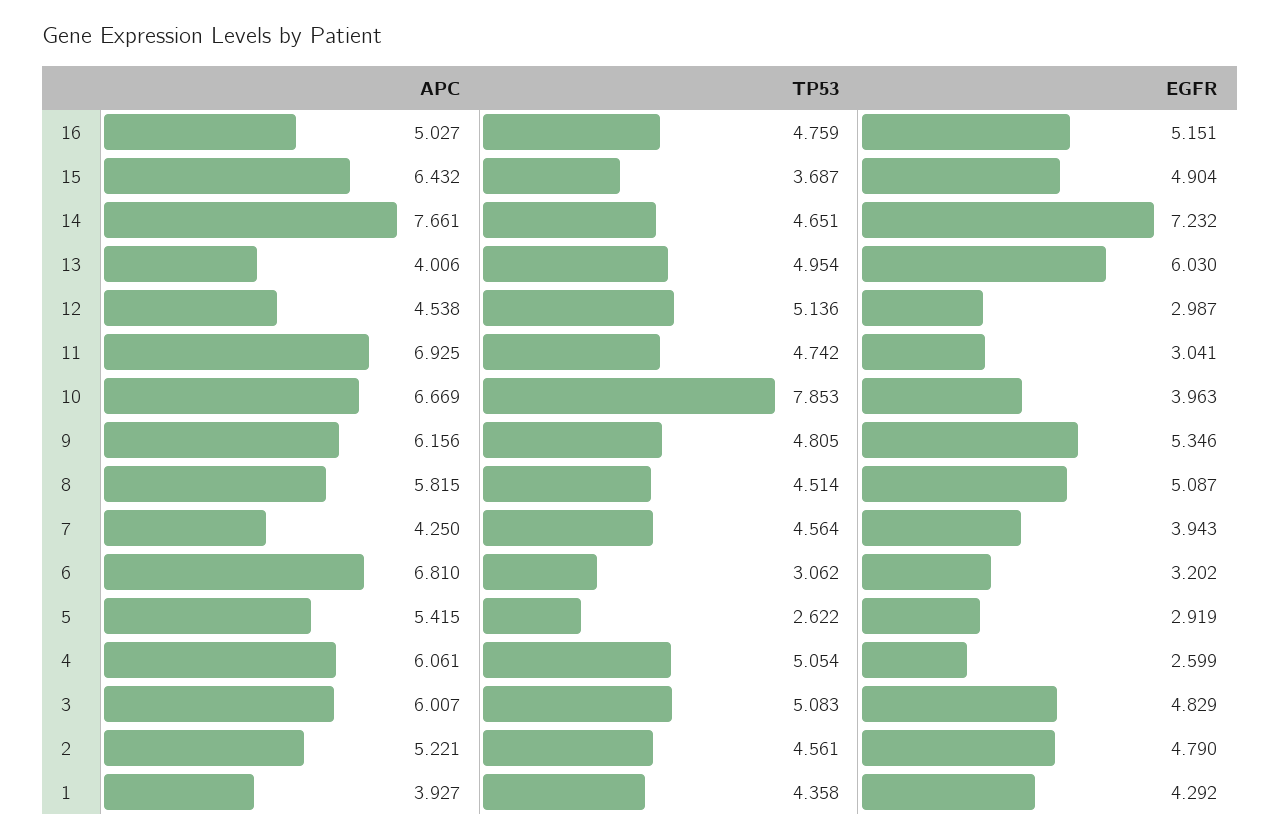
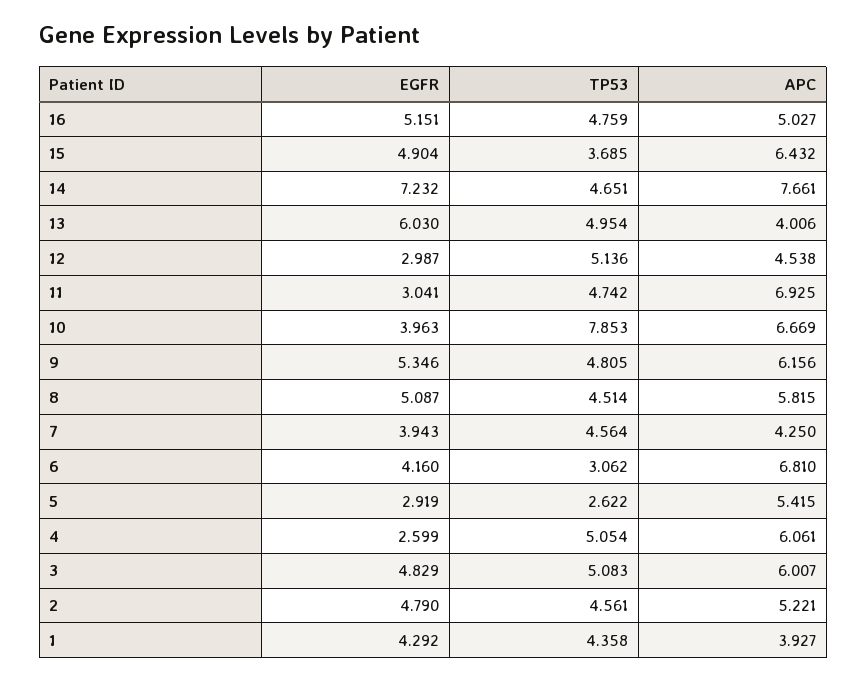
  {
    "APC": {
      "16": 5.027,
      "15": 6.432,
      "14": 7.661,
      "13": 4.006,
      "12": 4.538,
      "11": 6.925,
      "10": 6.669,
      "9": 6.156,
      "8": 5.815,
      "7": 4.25,
      "6": 6.81,
      "5": 5.415,
      "4": 6.061,
      "3": 6.007,
      "2": 5.221,
      "1": 3.927
    },
    "TP53": {
      "16": 4.759,
-     "15": 3.687,
+     "15": 3.685,
      "14": 4.651,
      "13": 4.954,
      "12": 5.136,
      "11": 4.742,
      "10": 7.853,
      "9": 4.805,
      "8": 4.514,
      "7": 4.564,
      "6": 3.062,
      "5": 2.622,
      "4": 5.054,
      "3": 5.083,
      "2": 4.561,
      "1": 4.358
    },
    "EGFR": {
      "16": 5.151,
      "15": 4.904,
      "14": 7.232,
      "13": 6.03,
      "12": 2.987,
      "11": 3.041,
      "10": 3.963,
      "9": 5.346,
      "8": 5.087,
      "7": 3.943,
-     "6": 3.202,
+     "6": 4.16,
      "5": 2.919,
      "4": 2.599,
      "3": 4.829,
      "2": 4.79,
      "1": 4.292
    }
  }

